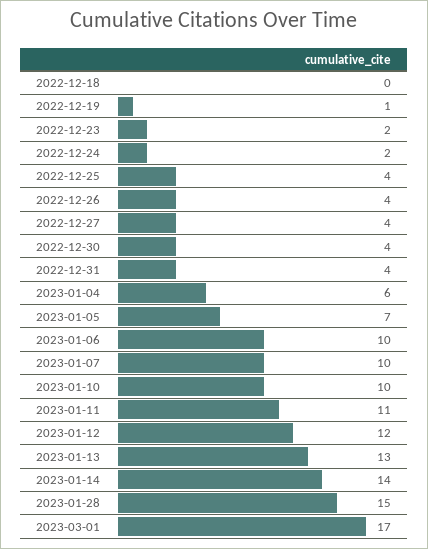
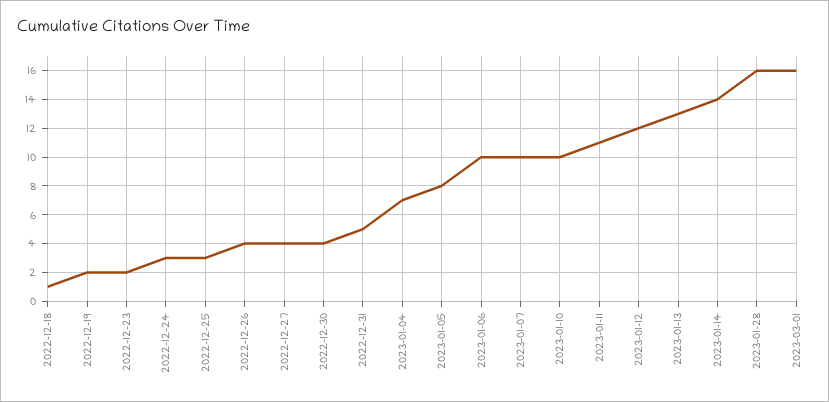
  {
-   "2022-12-18": 0,
+   "2022-12-18": 1,
-   "2022-12-19": 1,
+   "2022-12-19": 2,
    "2022-12-23": 2,
-   "2022-12-24": 2,
+   "2022-12-24": 3,
-   "2022-12-25": 4,
+   "2022-12-25": 3,
    "2022-12-26": 4,
    "2022-12-27": 4,
    "2022-12-30": 4,
-   "2022-12-31": 4,
+   "2022-12-31": 5,
-   "2023-01-04": 6,
+   "2023-01-04": 7,
-   "2023-01-05": 7,
+   "2023-01-05": 8,
    "2023-01-06": 10,
    "2023-01-07": 10,
    "2023-01-10": 10,
    "2023-01-11": 11,
    "2023-01-12": 12,
    "2023-01-13": 13,
    "2023-01-14": 14,
-   "2023-01-28": 15,
+   "2023-01-28": 16,
-   "2023-03-01": 17
+   "2023-03-01": 16
  }

